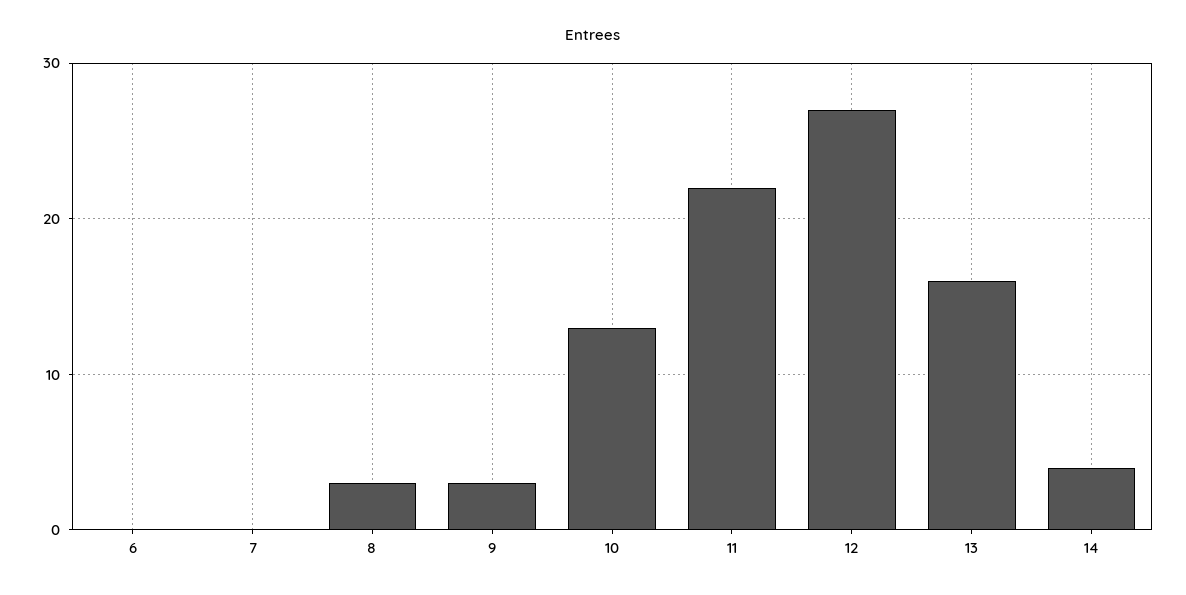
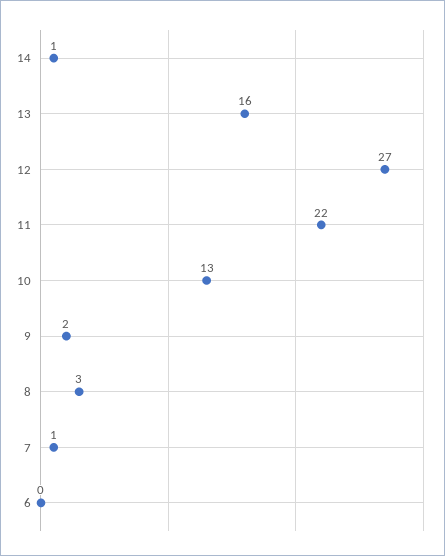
  {
    "6": 0,
-   "7": 0,
+   "7": 1,
    "8": 3,
-   "9": 3,
+   "9": 2,
    "10": 13,
    "11": 22,
    "12": 27,
    "13": 16,
-   "14": 4
+   "14": 1
  }

